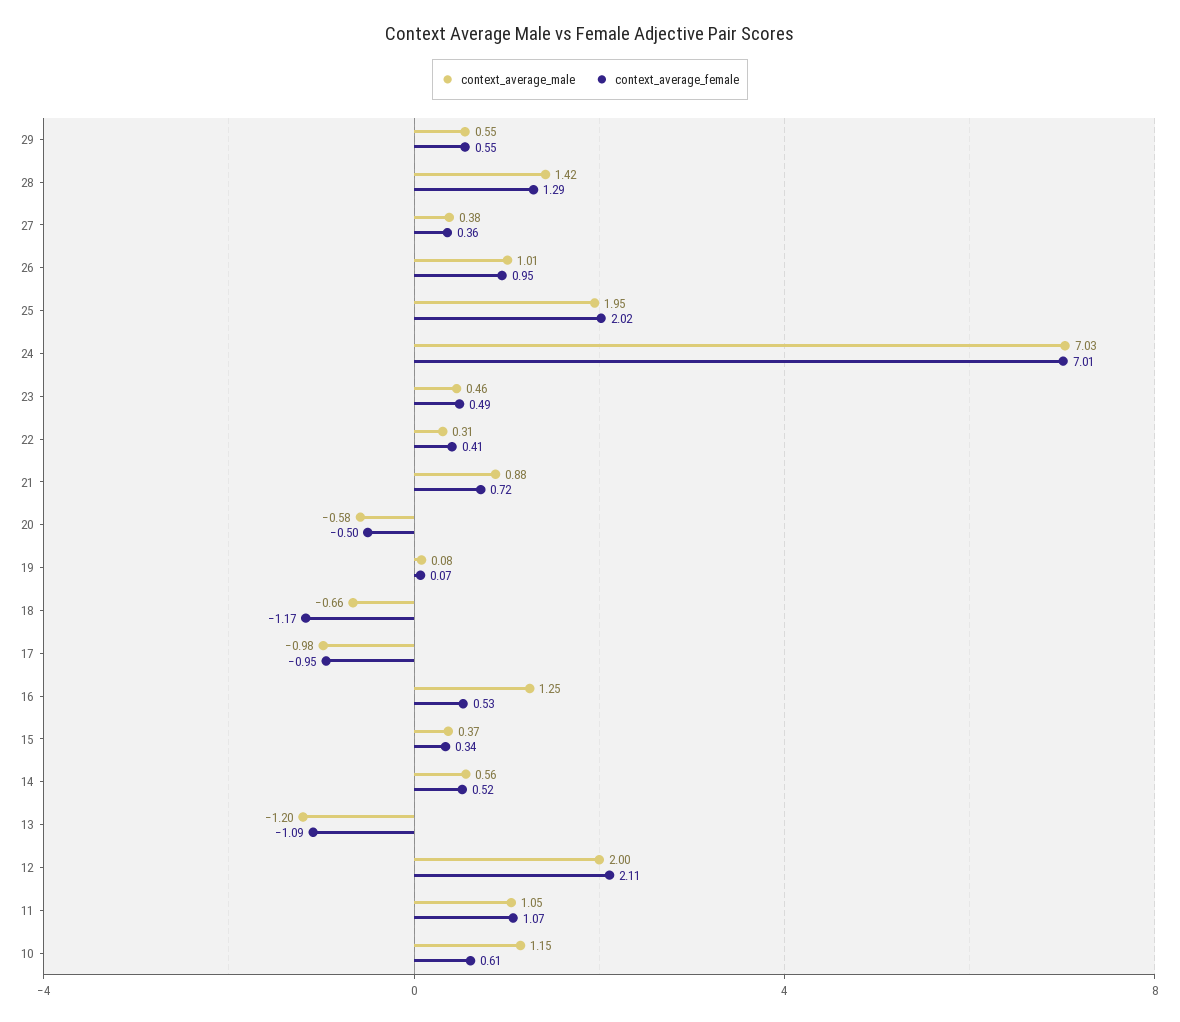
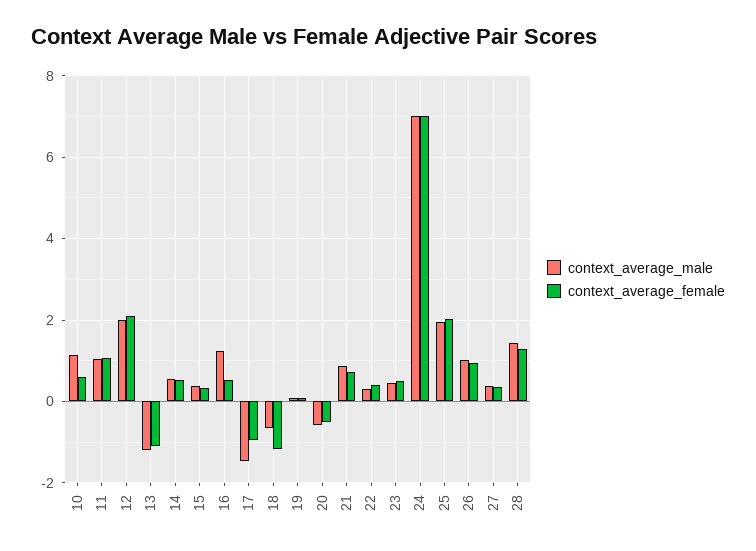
  {
    "context_average_male": {
-     "29": 0.55,
      "28": 1.42,
      "27": 0.38,
      "26": 1.01,
      "25": 1.95,
      "24": 7.03,
      "23": 0.46,
      "22": 0.31,
      "21": 0.88,
      "20": -0.58,
      "19": 0.08,
      "18": -0.66,
-     "17": -0.98,
+     "17": -1.4,
      "16": 1.25,
      "15": 0.37,
      "14": 0.56,
      "13": -1.2,
      "12": 2,
      "11": 1.05,
      "10": 1.15
    },
    "context_average_female": {
-     "29": 0.55,
      "28": 1.29,
      "27": 0.36,
      "26": 0.95,
      "25": 2.02,
      "24": 7.01,
      "23": 0.49,
      "22": 0.41,
      "21": 0.72,
      "20": -0.5,
      "19": 0.07,
      "18": -1.17,
      "17": -0.95,
      "16": 0.53,
      "15": 0.34,
      "14": 0.52,
      "13": -1.09,
      "12": 2.11,
      "11": 1.07,
      "10": 0.61
    }
  }

